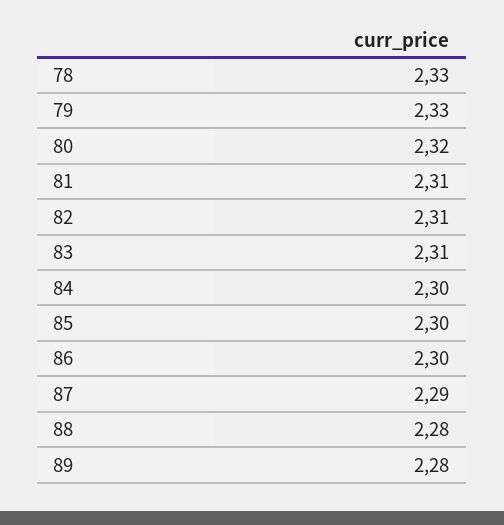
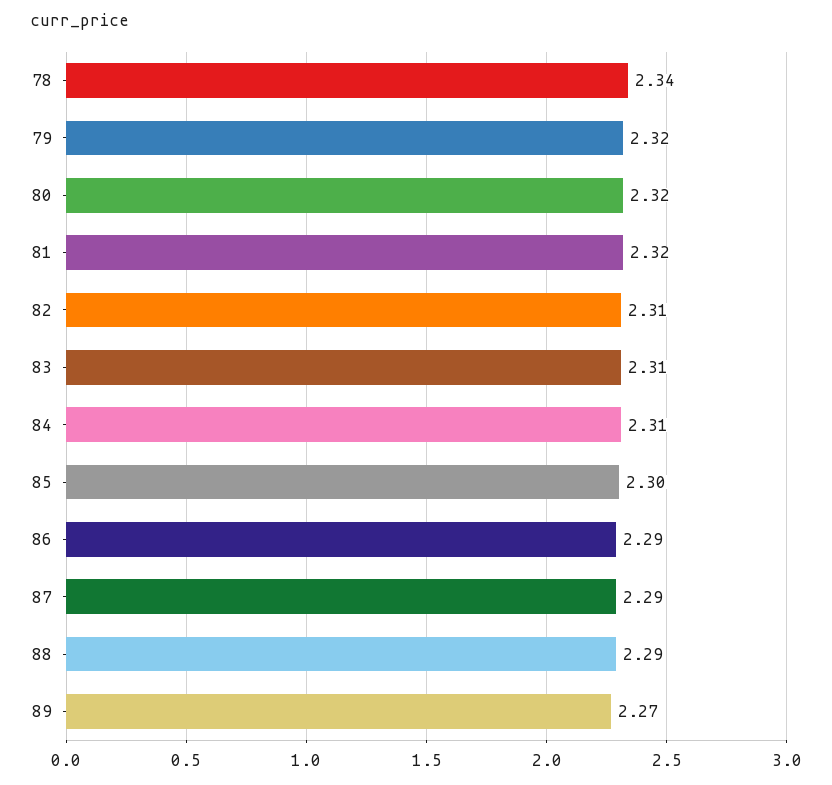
  {
-   "78": 2.33,
+   "78": 2.34,
-   "79": 2.33,
+   "79": 2.32,
    "80": 2.32,
-   "81": 2.31,
+   "81": 2.32,
    "82": 2.31,
    "83": 2.31,
-   "84": 2.3,
+   "84": 2.31,
    "85": 2.3,
-   "86": 2.3,
+   "86": 2.29,
    "87": 2.29,
-   "88": 2.28,
+   "88": 2.29,
-   "89": 2.28
+   "89": 2.27
  }

